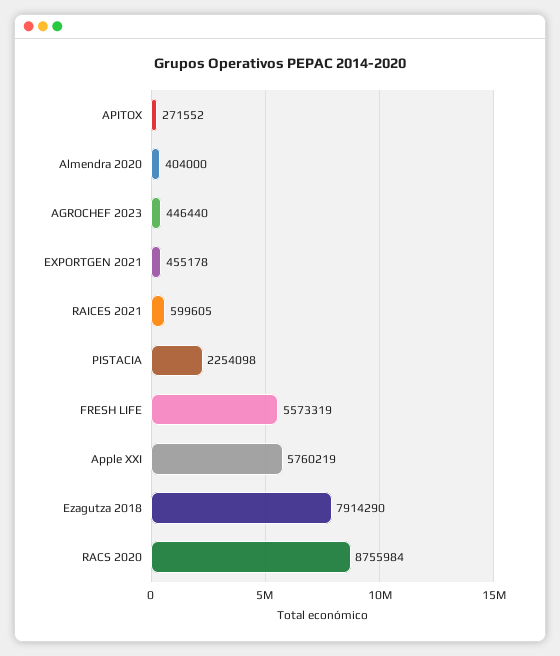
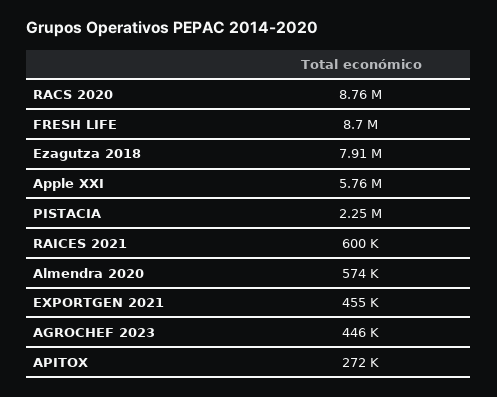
  {
    "APITOX": 271552,
-   "Almendra 2020": 404000,
+   "Almendra 2020": 574000,
    "AGROCHEF 2023": 446440,
    "EXPORTGEN 2021": 455178,
    "RAICES 2021": 599605,
    "PISTACIA": 2254098,
-   "FRESH LIFE": 5573319,
+   "FRESH LIFE": 8700000,
    "Apple XXI": 5760219,
    "Ezagutza 2018": 7914290,
    "RACS 2020": 8755984
  }

